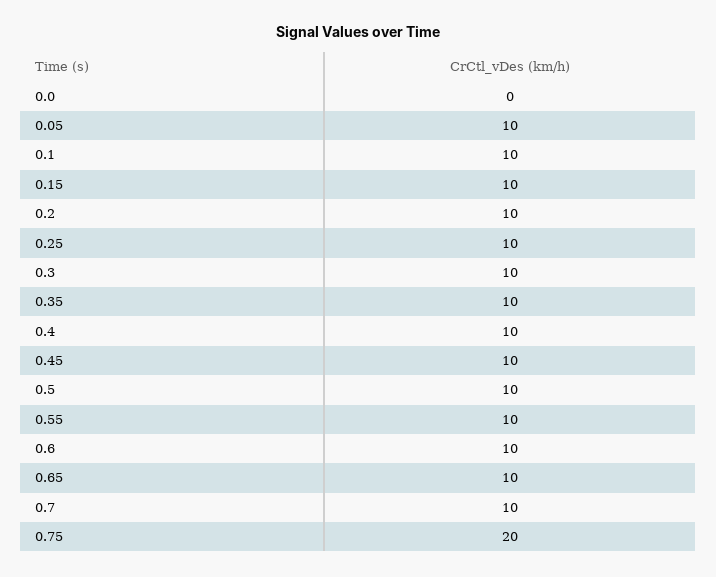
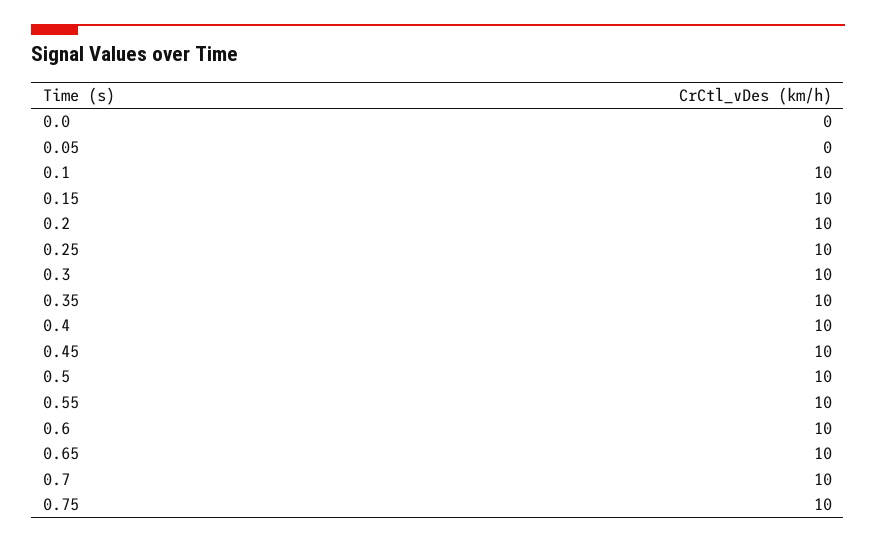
  {
    "0.0": 0,
-   "0.05": 10,
+   "0.05": 0,
    "0.1": 10,
    "0.15": 10,
    "0.2": 10,
    "0.25": 10,
    "0.3": 10,
    "0.35": 10,
    "0.4": 10,
    "0.45": 10,
    "0.5": 10,
    "0.55": 10,
    "0.6": 10,
    "0.65": 10,
    "0.7": 10,
-   "0.75": 20
+   "0.75": 10
  }

